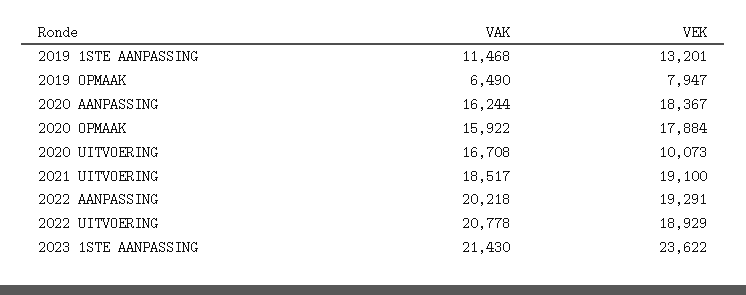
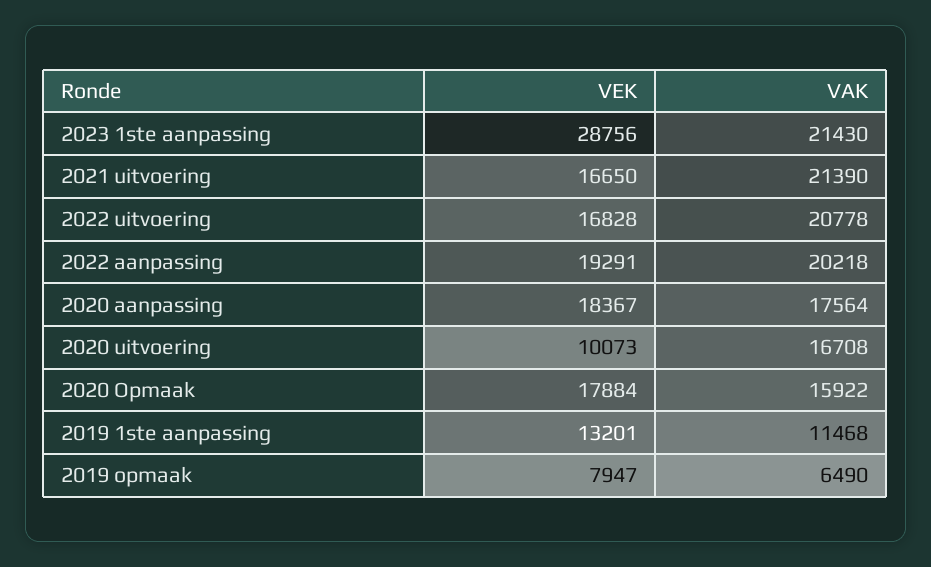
  {
    "VAK": {
      "2019 1STE AANPASSING": 11468,
      "2019 OPMAAK": 6490,
-     "2020 AANPASSING": 16244,
+     "2020 AANPASSING": 17564,
      "2020 OPMAAK": 15922,
      "2020 UITVOERING": 16708,
-     "2021 UITVOERING": 18517,
+     "2021 UITVOERING": 21390,
      "2022 AANPASSING": 20218,
      "2022 UITVOERING": 20778,
      "2023 1STE AANPASSING": 21430
    },
    "VEK": {
      "2019 1STE AANPASSING": 13201,
      "2019 OPMAAK": 7947,
      "2020 AANPASSING": 18367,
      "2020 OPMAAK": 17884,
      "2020 UITVOERING": 10073,
-     "2021 UITVOERING": 19100,
+     "2021 UITVOERING": 16650,
      "2022 AANPASSING": 19291,
-     "2022 UITVOERING": 18929,
+     "2022 UITVOERING": 16828,
-     "2023 1STE AANPASSING": 23622
+     "2023 1STE AANPASSING": 28756
    }
  }

